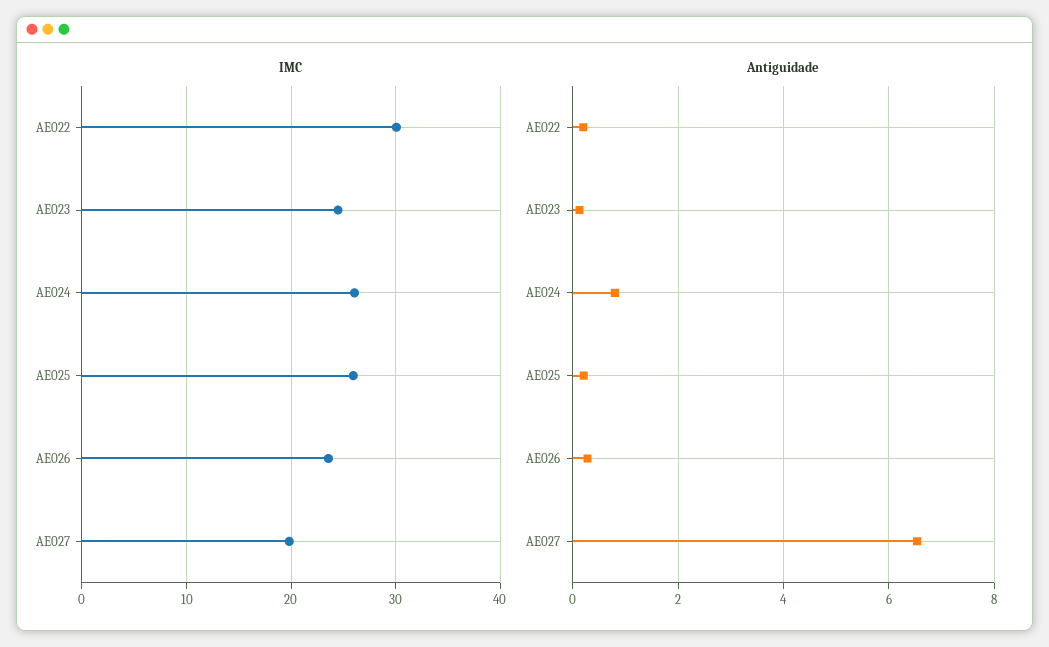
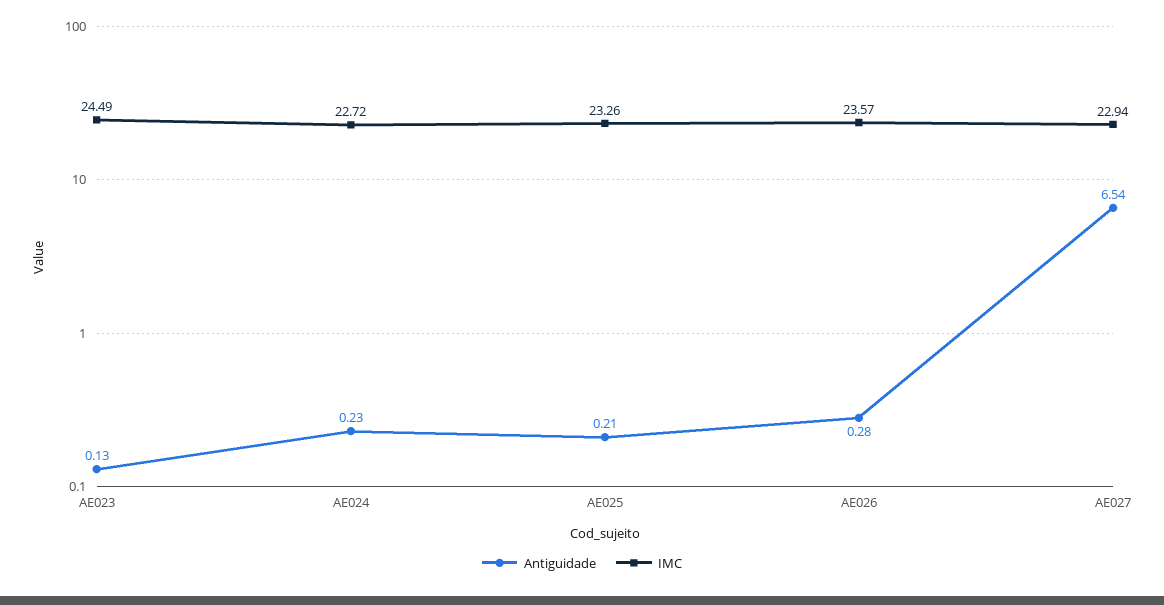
  {
    "IMC": {
-     "AE022": 30,
      "AE023": 24.49,
-     "AE024": 26,
+     "AE024": 22.72,
-     "AE025": 26,
+     "AE025": 23.26,
      "AE026": 23.57,
-     "AE027": 20
+     "AE027": 22.94
    },
    "Antiguidade": {
-     "AE022": 0.2,
      "AE023": 0.13,
-     "AE024": 0.8,
+     "AE024": 0.23,
      "AE025": 0.21,
      "AE026": 0.28,
      "AE027": 6.54
    }
  }

